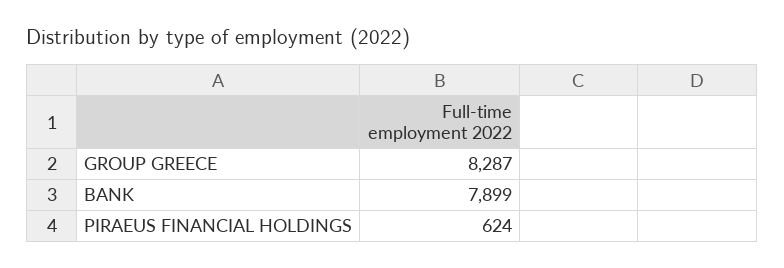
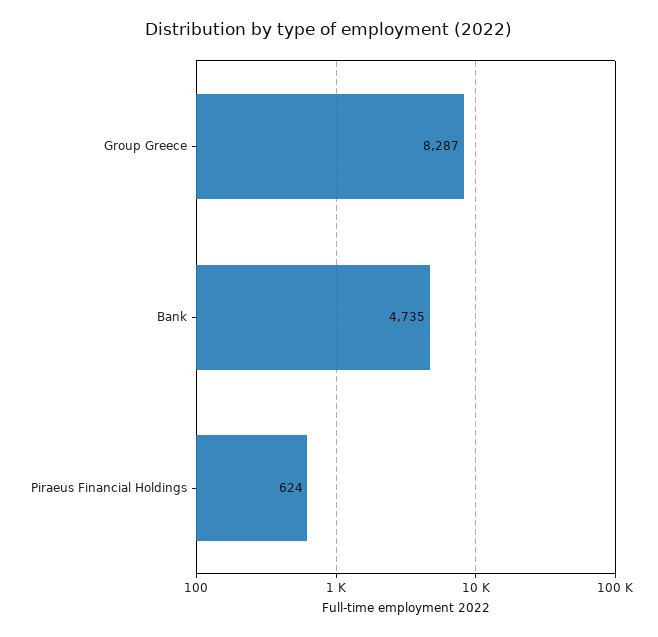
  {
    "GROUP GREECE": 8287,
-   "BANK": 7899,
+   "BANK": 4735,
    "PIRAEUS FINANCIAL HOLDINGS": 624
  }

